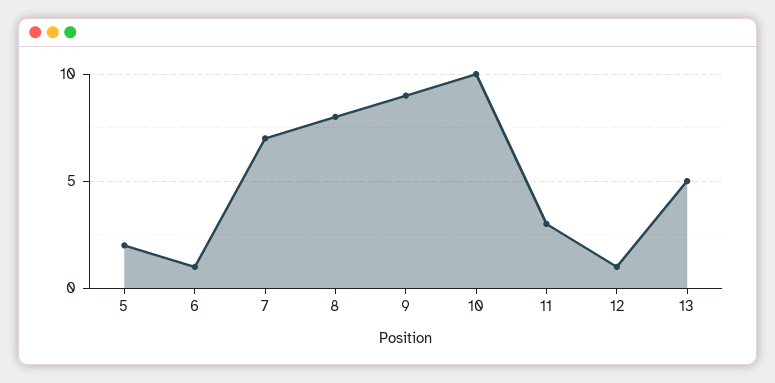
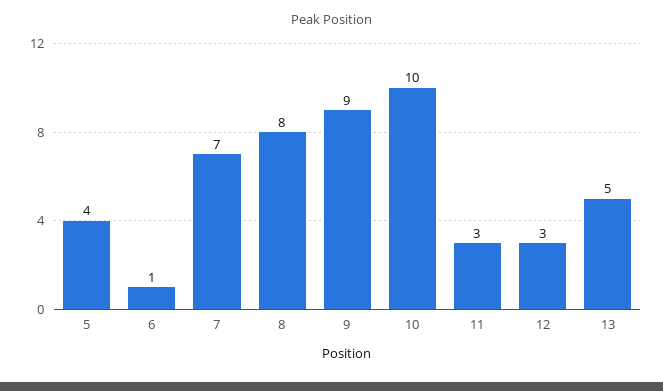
  {
-   "5": 2,
+   "5": 4,
    "6": 1,
    "7": 7,
    "8": 8,
    "9": 9,
    "10": 10,
    "11": 3,
-   "12": 1,
+   "12": 3,
    "13": 5
  }

